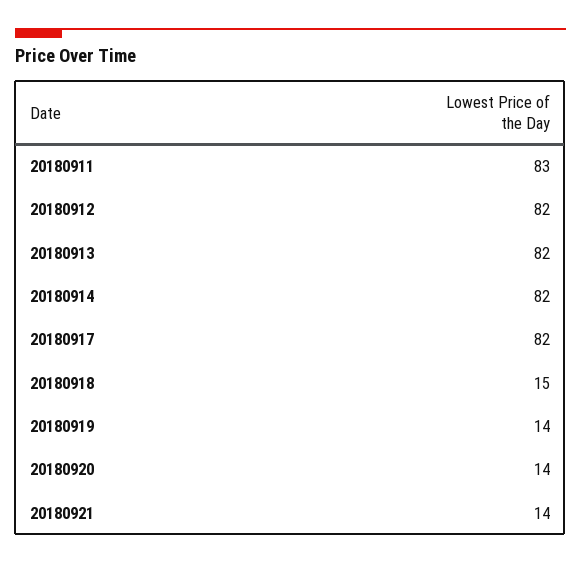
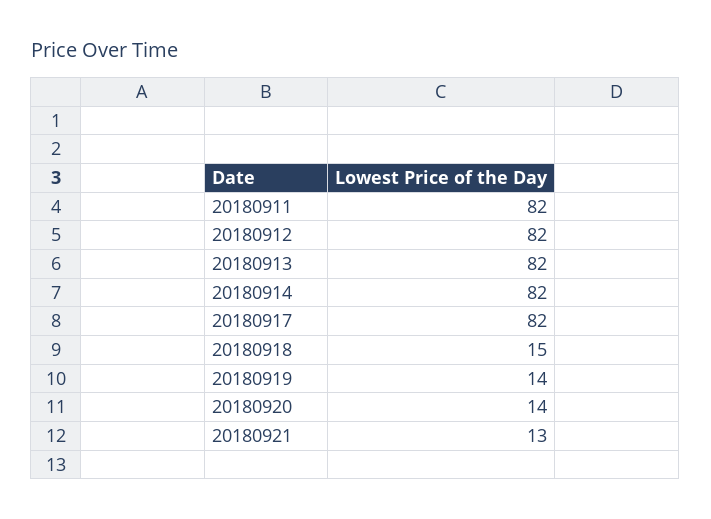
  {
-   "20180911": 83,
+   "20180911": 82,
    "20180912": 82,
    "20180913": 82,
    "20180914": 82,
    "20180917": 82,
    "20180918": 15,
    "20180919": 14,
    "20180920": 14,
-   "20180921": 14
+   "20180921": 13
  }

